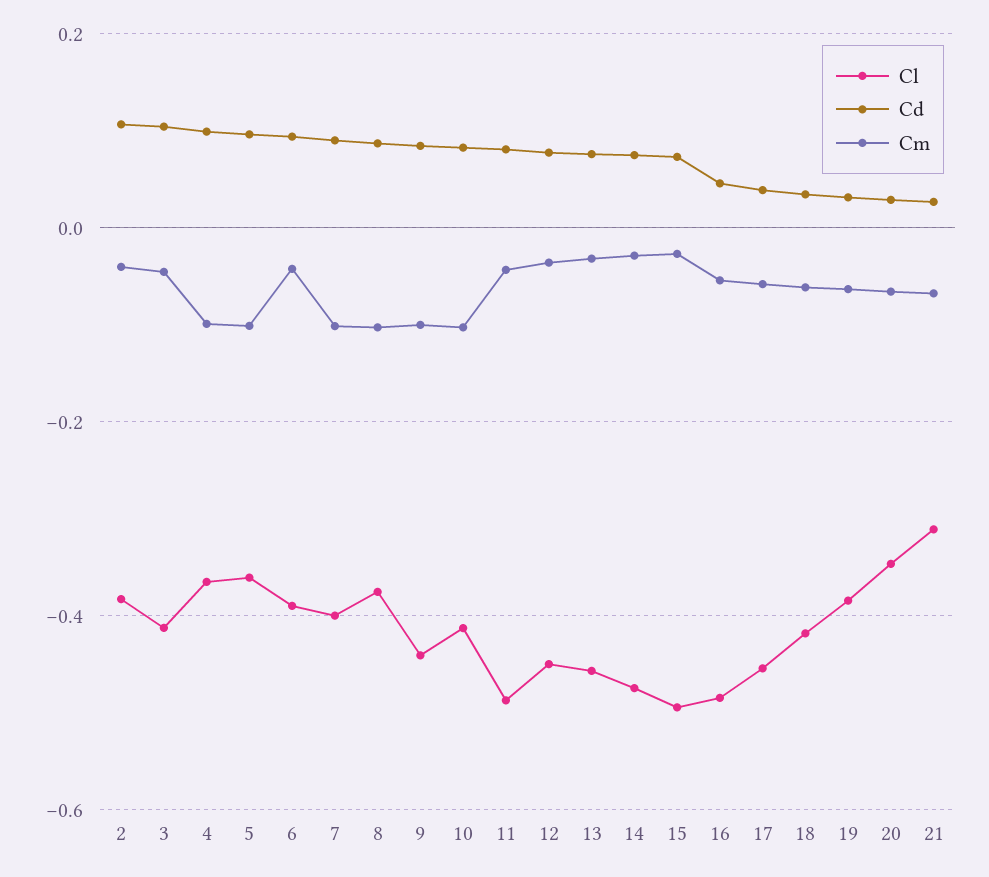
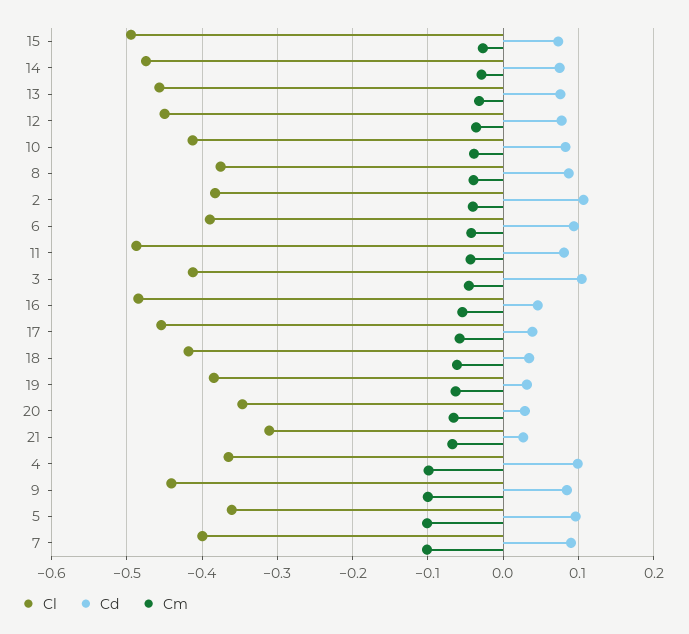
  {
    "Cl": {
      "2": -0.38,
      "3": -0.41,
      "4": -0.37,
      "5": -0.36,
      "6": -0.39,
      "7": -0.4,
      "8": -0.38,
      "9": -0.44,
      "10": -0.41,
      "11": -0.49,
      "12": -0.45,
      "13": -0.46,
      "14": -0.47,
      "15": -0.49,
      "16": -0.48,
      "17": -0.45,
      "18": -0.42,
      "19": -0.38,
      "20": -0.35,
      "21": -0.31
    },
    "Cd": {
      "2": 0.11,
      "3": 0.1,
      "4": 0.1,
      "5": 0.1,
      "6": 0.09,
      "7": 0.09,
      "8": 0.09,
      "9": 0.08,
      "10": 0.08,
      "11": 0.08,
      "12": 0.08,
      "13": 0.08,
      "14": 0.07,
      "15": 0.07,
      "16": 0.05,
      "17": 0.04,
      "18": 0.03,
      "19": 0.03,
      "20": 0.03,
      "21": 0.03
    },
    "Cm": {
      "2": -0.04,
      "3": -0.05,
      "4": -0.1,
      "5": -0.1,
      "6": -0.04,
      "7": -0.1,
-     "8": -0.1,
+     "8": -0.04,
      "9": -0.1,
-     "10": -0.1,
+     "10": -0.04,
      "11": -0.04,
      "12": -0.04,
      "13": -0.03,
      "14": -0.03,
      "15": -0.03,
      "16": -0.05,
      "17": -0.06,
      "18": -0.06,
      "19": -0.06,
      "20": -0.07,
      "21": -0.07
    }
  }

